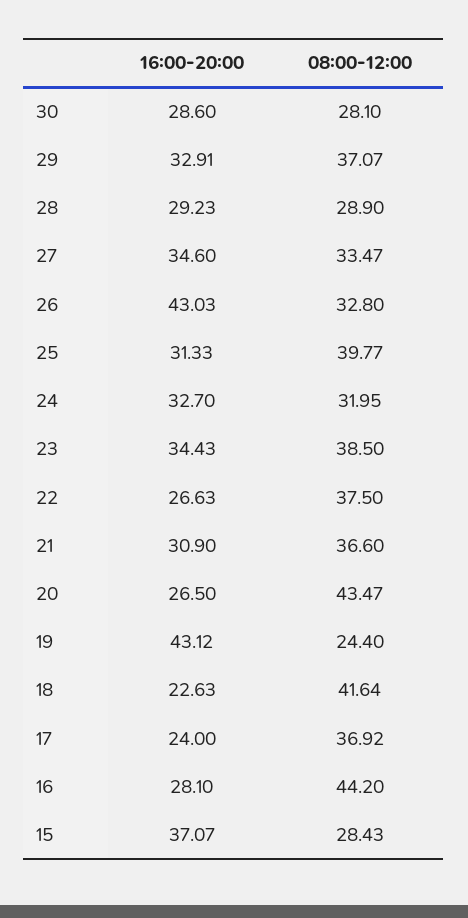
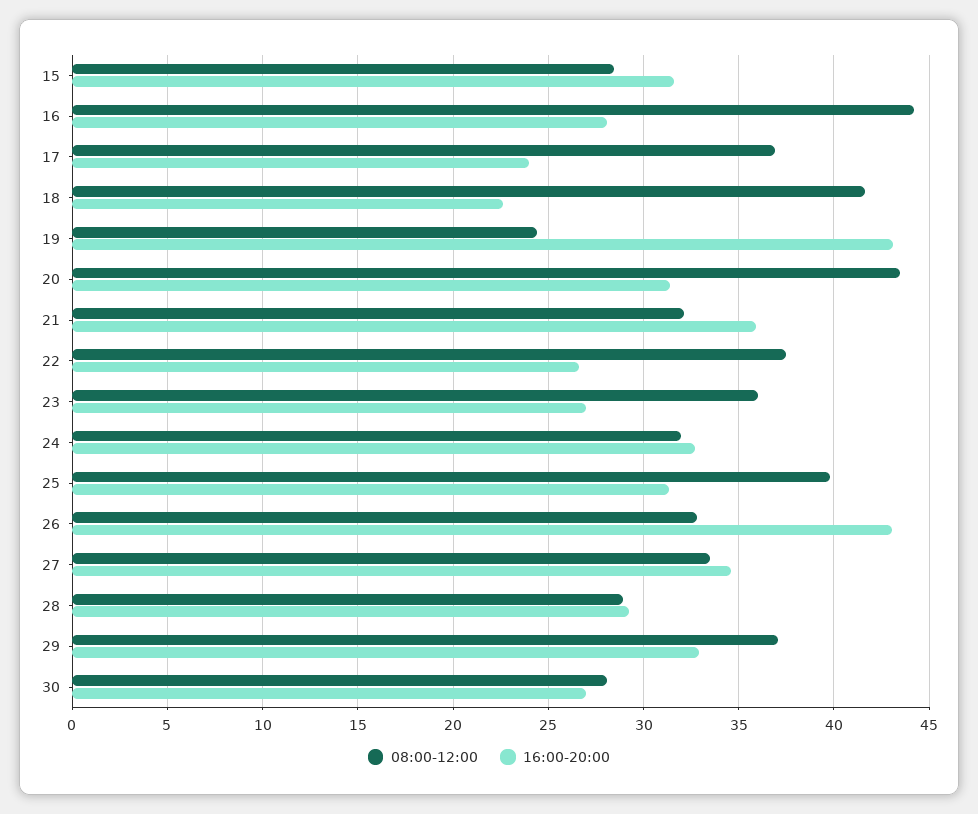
  {
    "16:00-20:00": {
-     "30": 28.6,
+     "30": 27,
      "29": 32.91,
      "28": 29.23,
      "27": 34.6,
      "26": 43.03,
      "25": 31.33,
      "24": 32.7,
-     "23": 34.43,
+     "23": 27,
      "22": 26.63,
-     "21": 30.9,
+     "21": 36,
-     "20": 26.5,
+     "20": 31.5,
      "19": 43.12,
      "18": 22.63,
      "17": 24,
      "16": 28.1,
-     "15": 37.07
+     "15": 31.5
    },
    "08:00-12:00": {
      "30": 28.1,
      "29": 37.07,
      "28": 28.9,
      "27": 33.47,
      "26": 32.8,
      "25": 39.77,
      "24": 31.95,
-     "23": 38.5,
+     "23": 36,
      "22": 37.5,
-     "21": 36.6,
+     "21": 32,
      "20": 43.47,
      "19": 24.4,
      "18": 41.64,
      "17": 36.92,
      "16": 44.2,
      "15": 28.43
    }
  }

